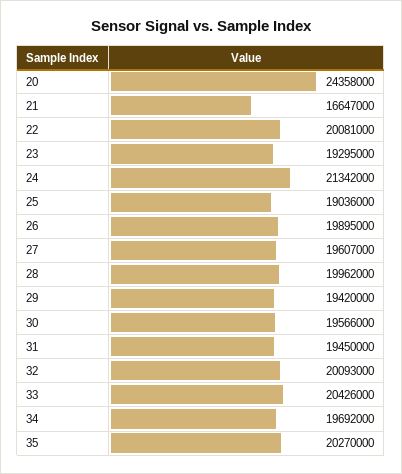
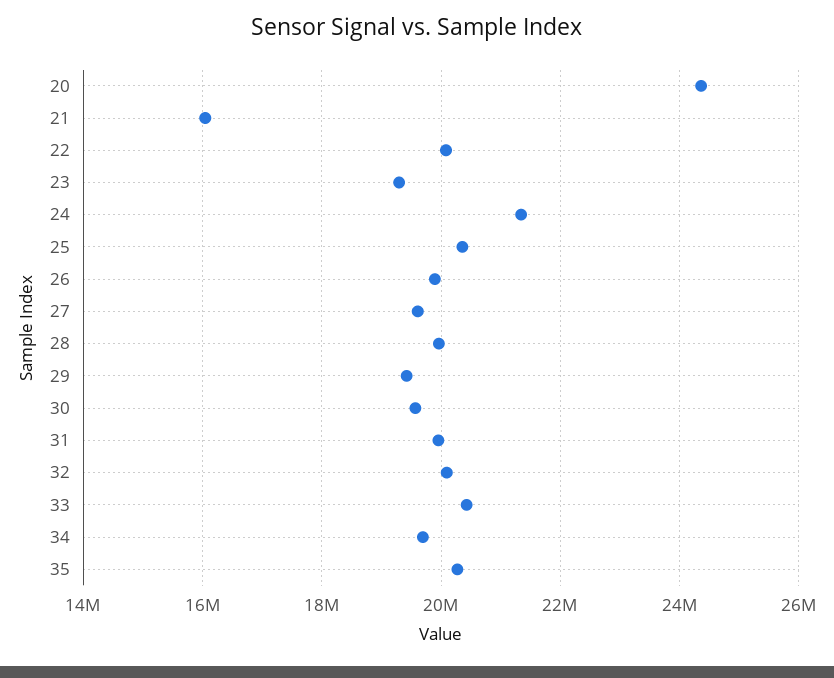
  {
    "20": 24358000,
-   "21": 16647000,
+   "21": 16000000,
    "22": 20081000,
    "23": 19295000,
    "24": 21342000,
-   "25": 19036000,
+   "25": 20400000,
    "26": 19895000,
    "27": 19607000,
    "28": 19962000,
    "29": 19420000,
    "30": 19566000,
-   "31": 19450000,
+   "31": 20000000,
    "32": 20093000,
    "33": 20426000,
    "34": 19692000,
    "35": 20270000
  }

